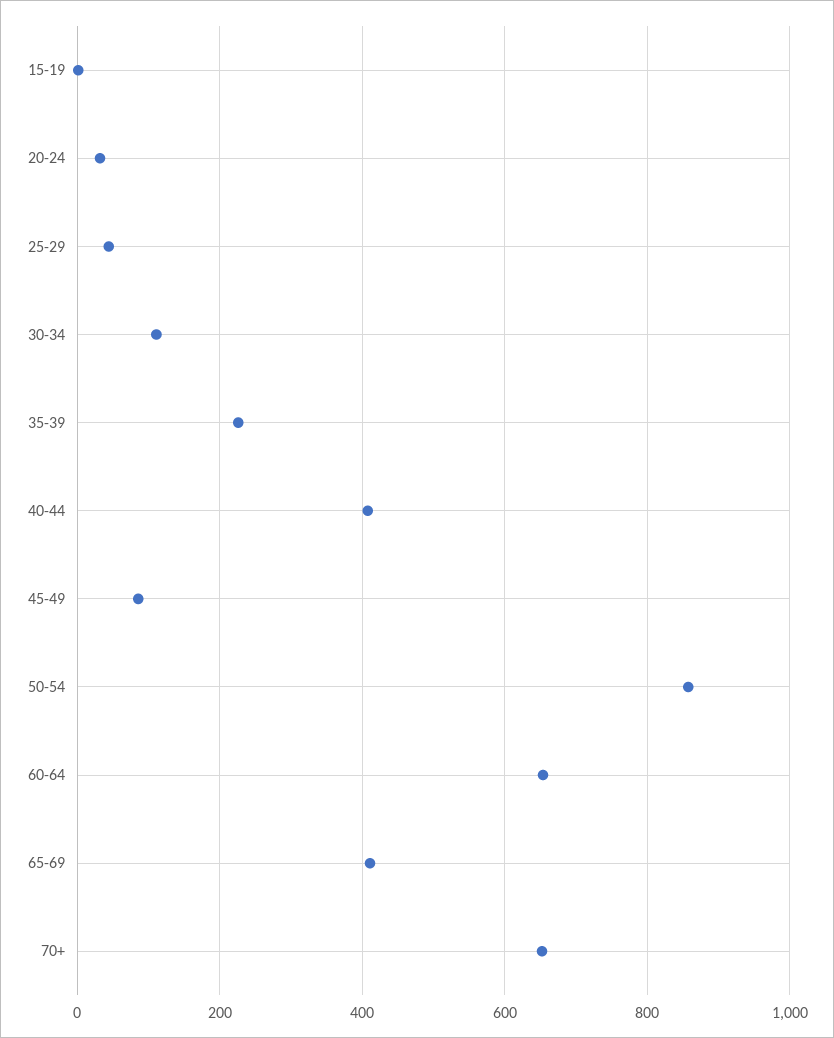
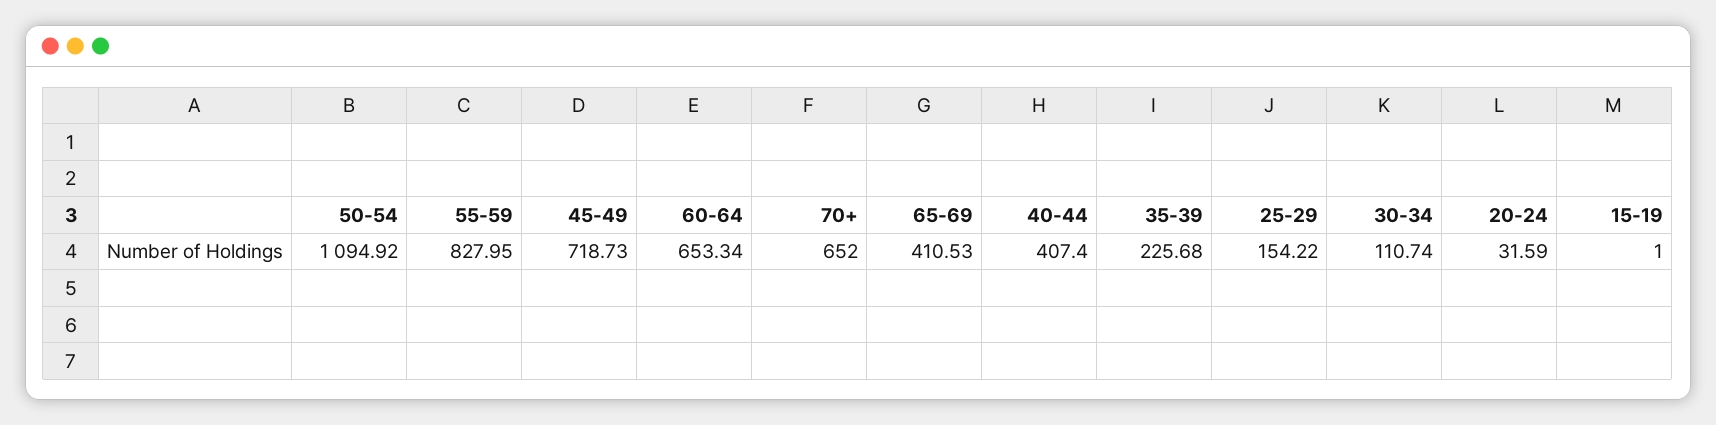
  {
    "15-19": 1,
    "20-24": 31.59,
-   "25-29": 40,
+   "25-29": 154.22,
    "30-34": 110.74,
    "35-39": 225.68,
    "40-44": 407.4,
-   "45-49": 80,
+   "45-49": 718.73,
-   "50-54": 860,
+   "50-54": 1094.92,
    "60-64": 653.34,
    "65-69": 410.53,
-   "70+": 652
+   "70+": 652,
+   "55-59": 827.95
  }

